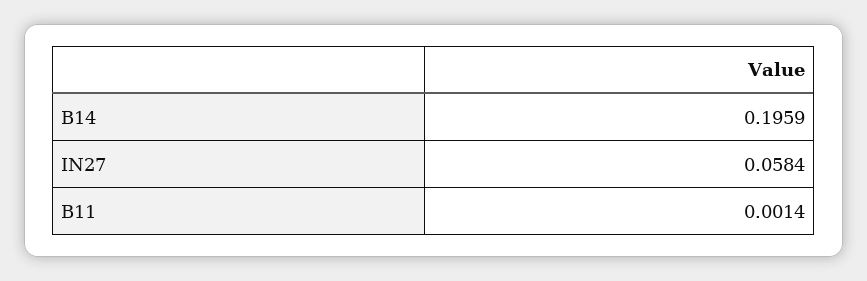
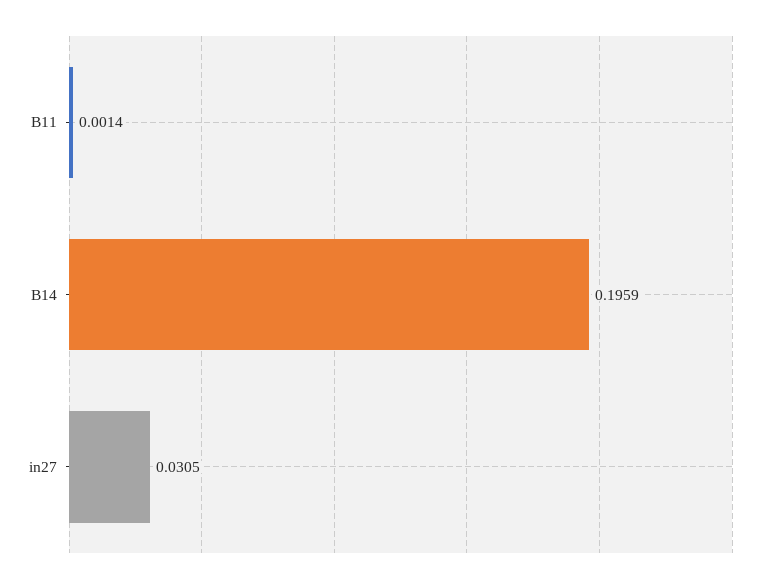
  {
    "B14": 0.1959,
-   "IN27": 0.0584,
+   "IN27": 0.0305,
    "B11": 0.0014
  }

